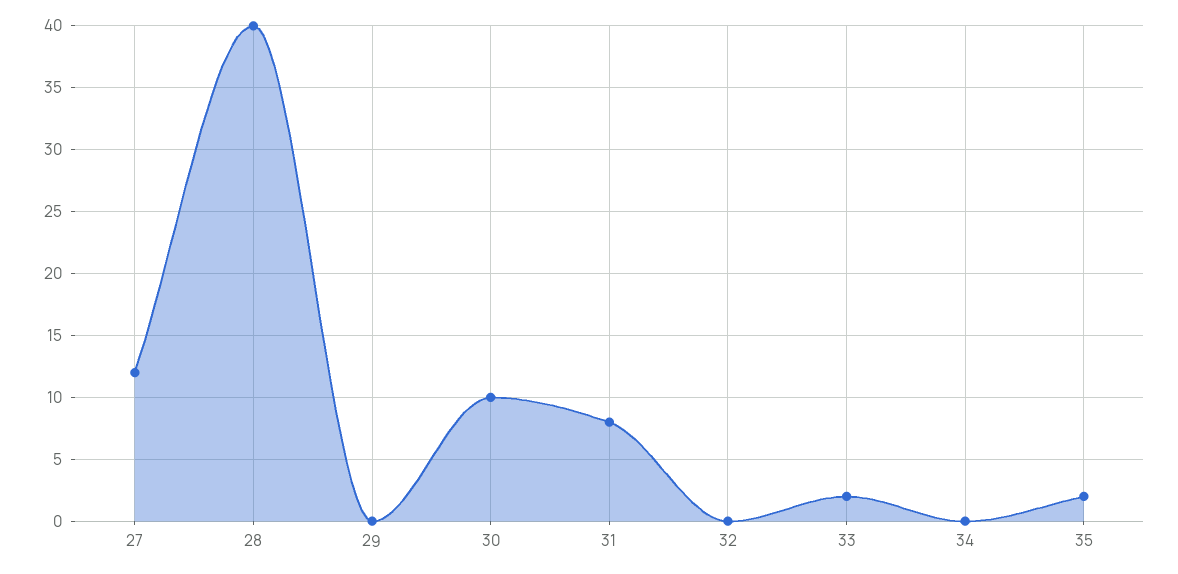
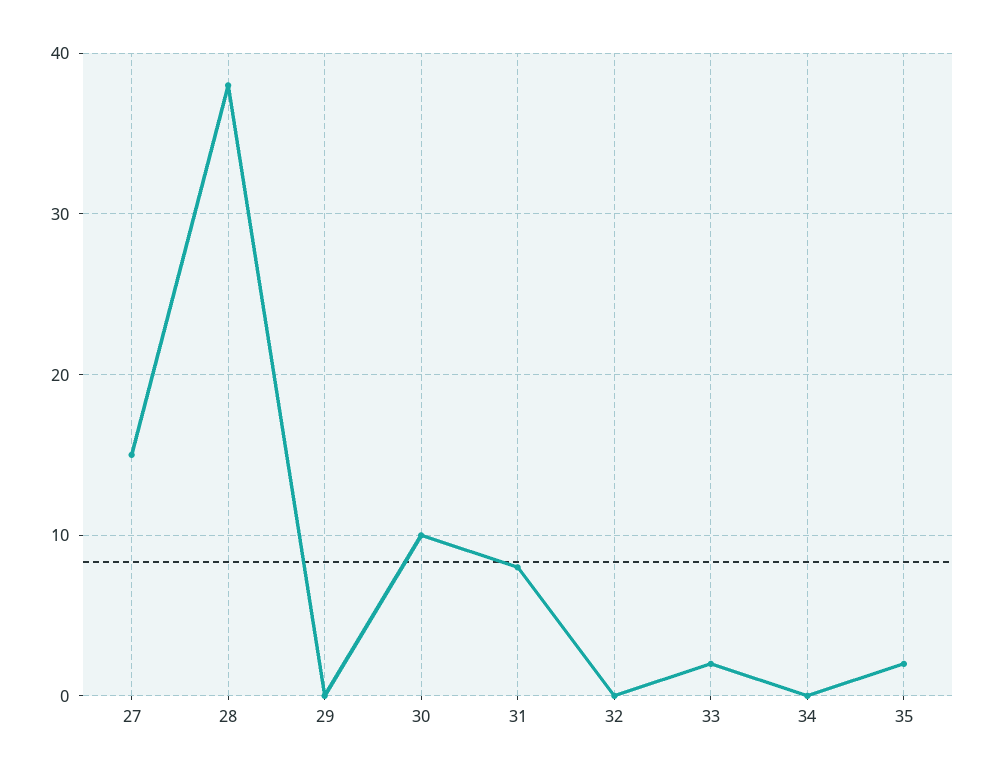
  {
-   "27": 12,
+   "27": 15,
-   "28": 40,
+   "28": 38,
    "29": 0,
    "30": 10,
    "31": 8,
    "32": 0,
    "33": 2,
    "34": 0,
    "35": 2
  }

